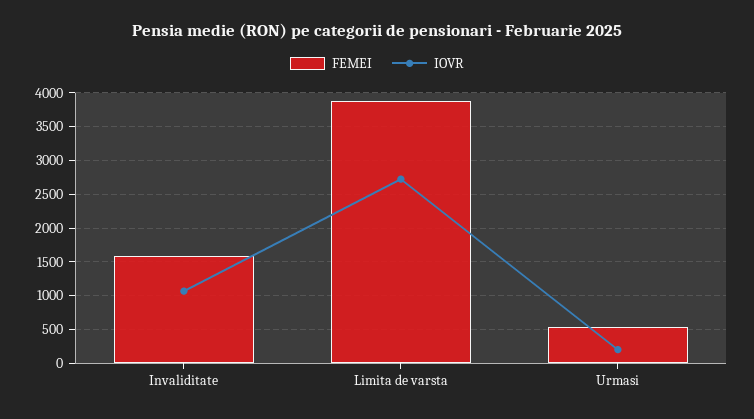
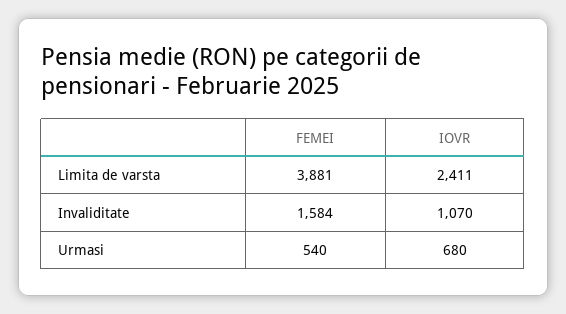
  {
    "FEMEI": {
      "Invaliditate": 1584,
      "Limita de varsta": 3881,
      "Urmasi": 540
    },
    "IOVR": {
      "Invaliditate": 1070,
-     "Limita de varsta": 2700,
+     "Limita de varsta": 2411,
-     "Urmasi": 200
+     "Urmasi": 680
    }
  }

